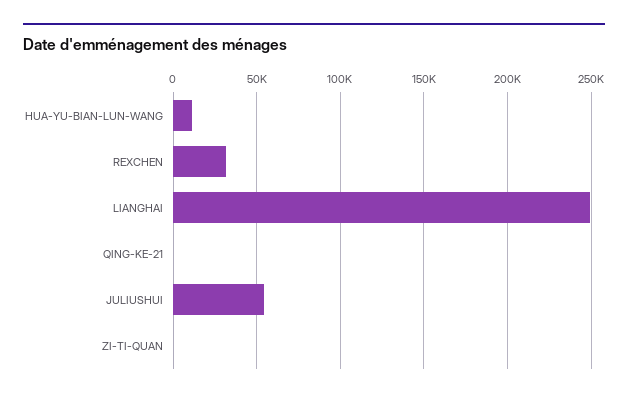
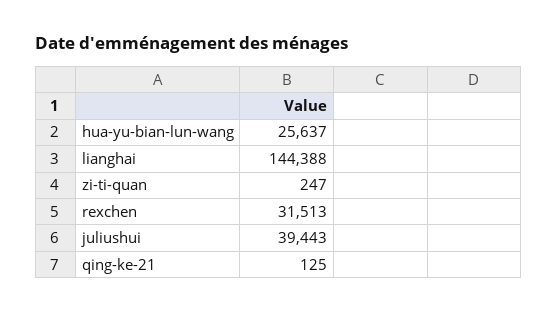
  {
-   "HUA-YU-BIAN-LUN-WANG": 10000,
+   "HUA-YU-BIAN-LUN-WANG": 25637,
    "REXCHEN": 31513,
-   "LIANGHAI": 250000,
+   "LIANGHAI": 144388,
    "QING-KE-21": 125,
-   "JULIUSHUI": 55000,
+   "JULIUSHUI": 39443,
    "ZI-TI-QUAN": 247
  }

